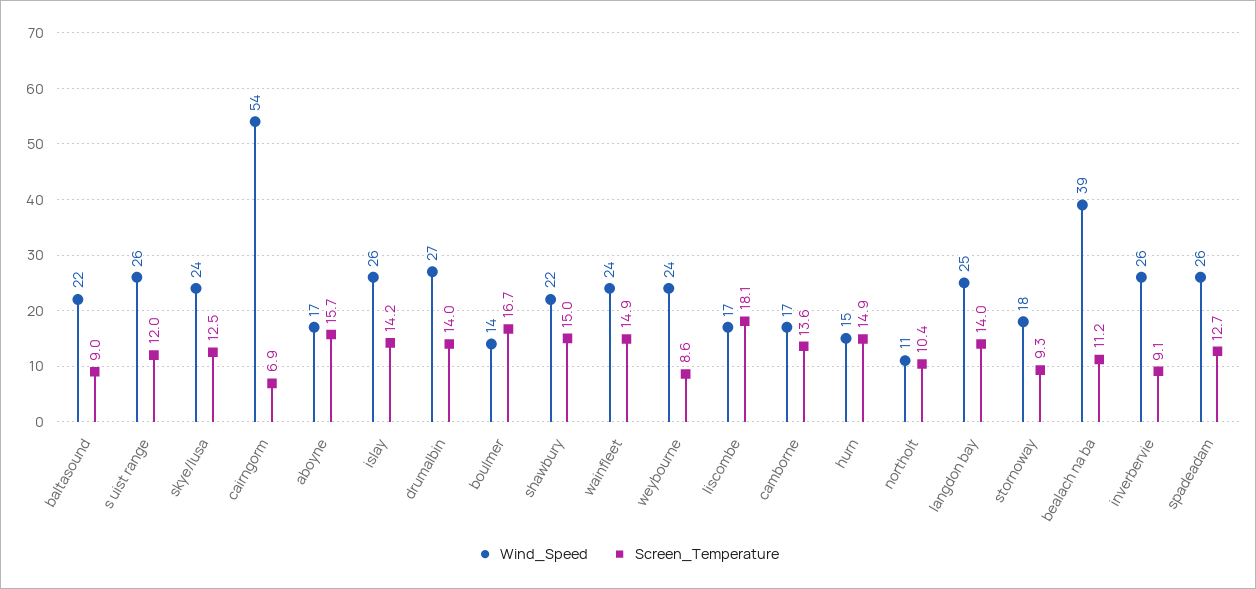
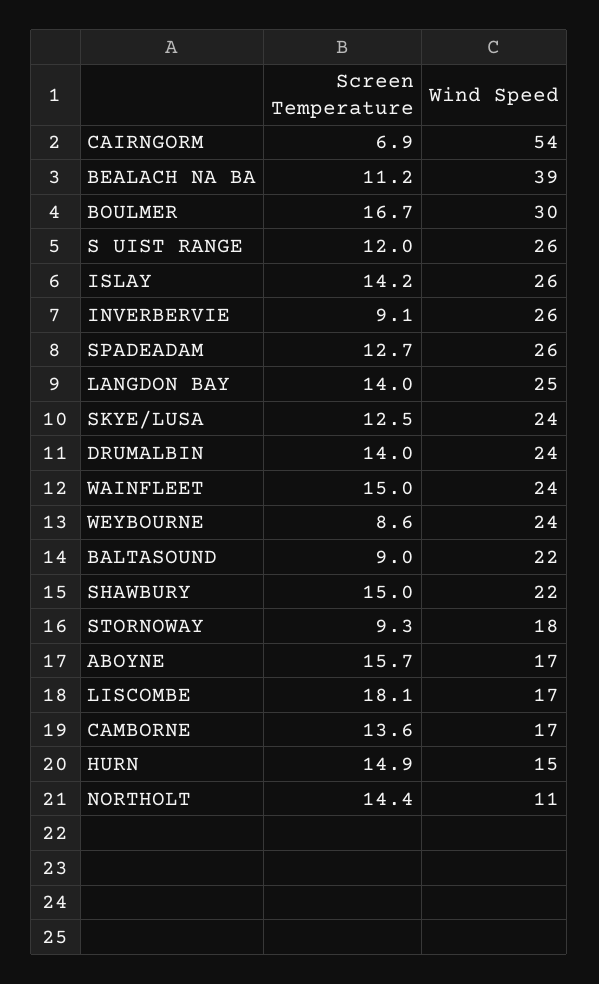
  {
    "Wind_Speed": {
      "baltasound": 22,
      "s uist range": 26,
      "skye/lusa": 24,
      "cairngorm": 54,
      "aboyne": 17,
      "islay": 26,
-     "drumalbin": 27,
+     "drumalbin": 24,
-     "boulmer": 14,
+     "boulmer": 30,
      "shawbury": 22,
      "wainfleet": 24,
      "weybourne": 24,
      "liscombe": 17,
      "camborne": 17,
      "hurn": 15,
      "northolt": 11,
      "langdon bay": 25,
      "stornoway": 18,
      "bealach na ba": 39,
      "inverbervie": 26,
      "spadeadam": 26
    },
    "Screen_Temperature": {
      "baltasound": 9,
      "s uist range": 12,
      "skye/lusa": 12.5,
      "cairngorm": 6.9,
      "aboyne": 15.7,
      "islay": 14.2,
      "drumalbin": 14,
      "boulmer": 16.7,
      "shawbury": 15,
-     "wainfleet": 14.9,
+     "wainfleet": 15,
      "weybourne": 8.6,
      "liscombe": 18.1,
      "camborne": 13.6,
      "hurn": 14.9,
-     "northolt": 10.4,
+     "northolt": 14.4,
      "langdon bay": 14,
      "stornoway": 9.3,
      "bealach na ba": 11.2,
      "inverbervie": 9.1,
      "spadeadam": 12.7
    }
  }

